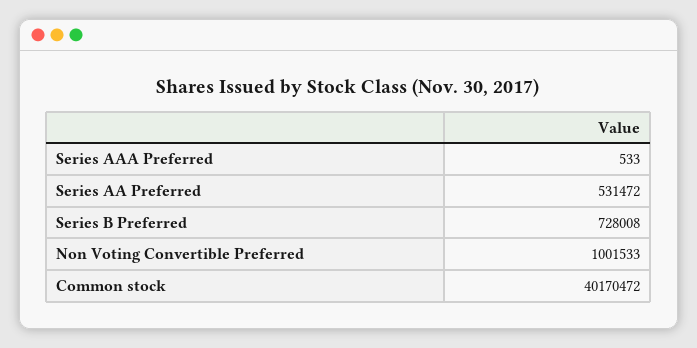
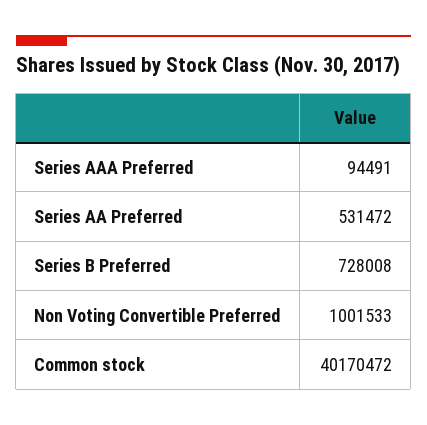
  {
-   "Series AAA Preferred": 533,
+   "Series AAA Preferred": 94491,
    "Series AA Preferred": 531472,
    "Series B Preferred": 728008,
    "Non Voting Convertible Preferred": 1001533,
    "Common stock": 40170472
  }

